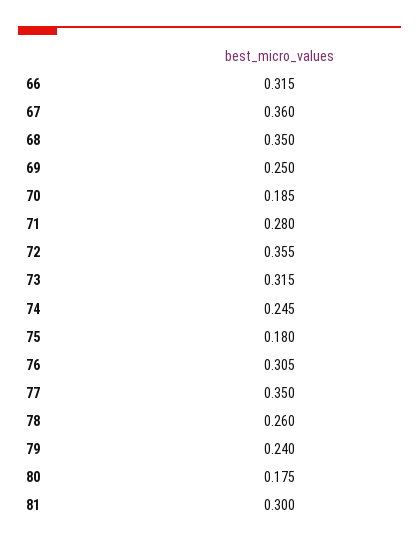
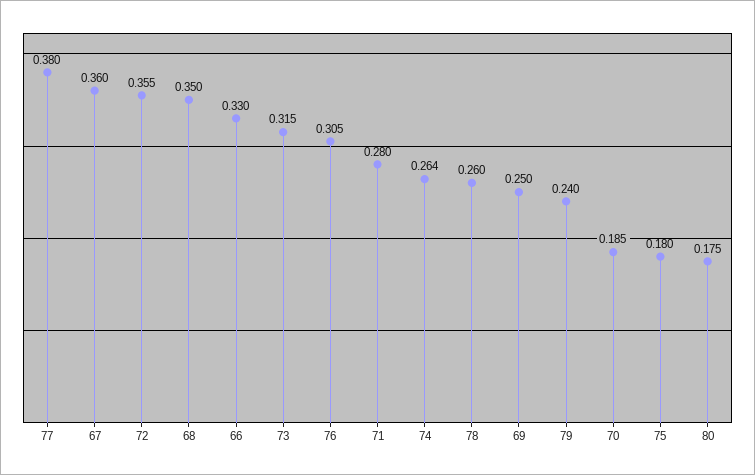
  {
-   "66": 0.315,
+   "66": 0.33,
    "67": 0.36,
    "68": 0.35,
    "69": 0.25,
    "70": 0.185,
    "71": 0.28,
    "72": 0.355,
    "73": 0.315,
-   "74": 0.245,
+   "74": 0.264,
    "75": 0.18,
    "76": 0.305,
-   "77": 0.35,
+   "77": 0.38,
    "78": 0.26,
    "79": 0.24,
-   "80": 0.175,
+   "80": 0.175
-   "81": 0.3
  }

